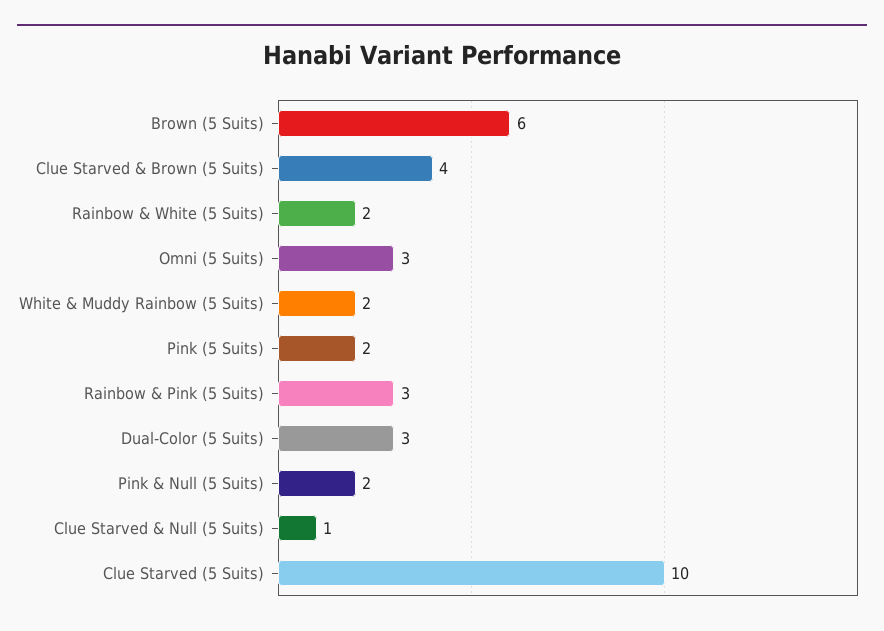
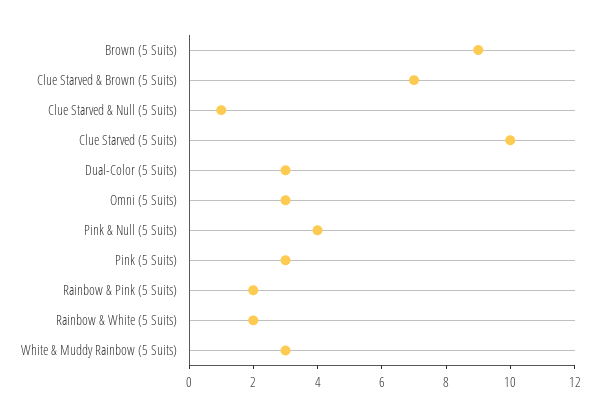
  {
-   "Brown (5 Suits)": 6,
+   "Brown (5 Suits)": 9,
-   "Clue Starved & Brown (5 Suits)": 4,
+   "Clue Starved & Brown (5 Suits)": 7,
    "Rainbow & White (5 Suits)": 2,
    "Omni (5 Suits)": 3,
-   "White & Muddy Rainbow (5 Suits)": 2,
+   "White & Muddy Rainbow (5 Suits)": 3,
-   "Pink (5 Suits)": 2,
+   "Pink (5 Suits)": 3,
-   "Rainbow & Pink (5 Suits)": 3,
+   "Rainbow & Pink (5 Suits)": 2,
    "Dual-Color (5 Suits)": 3,
-   "Pink & Null (5 Suits)": 2,
+   "Pink & Null (5 Suits)": 4,
    "Clue Starved & Null (5 Suits)": 1,
    "Clue Starved (5 Suits)": 10
  }

